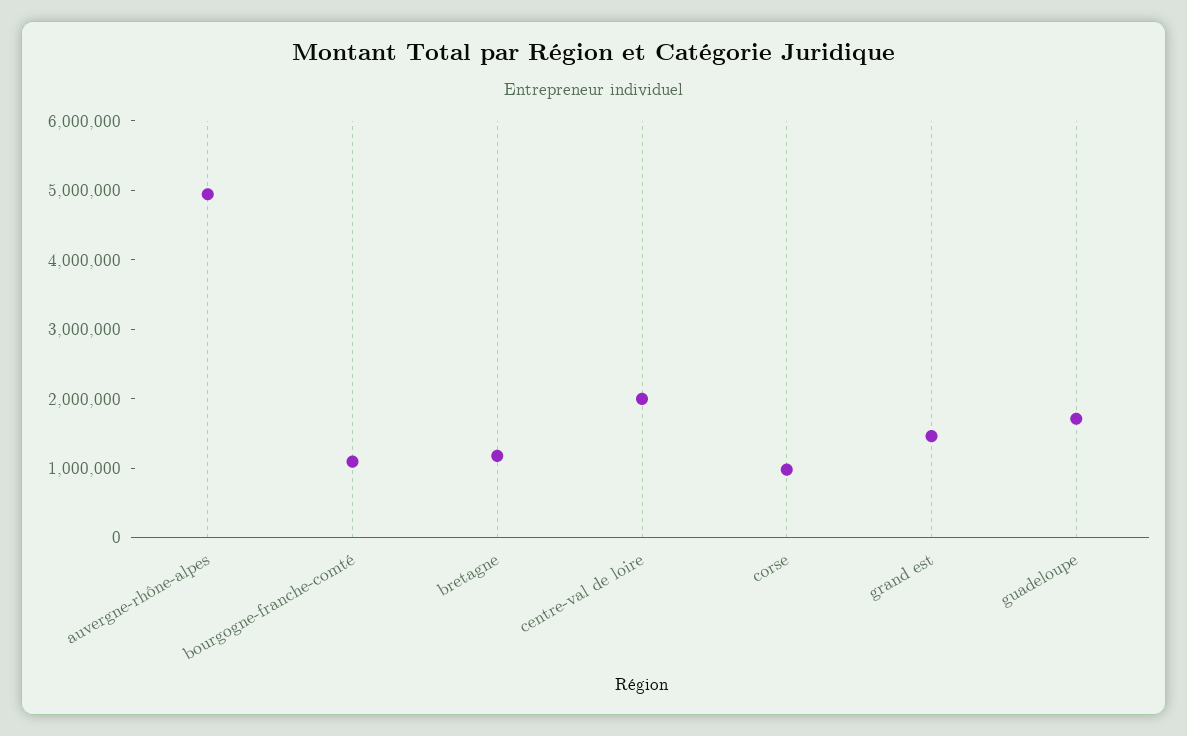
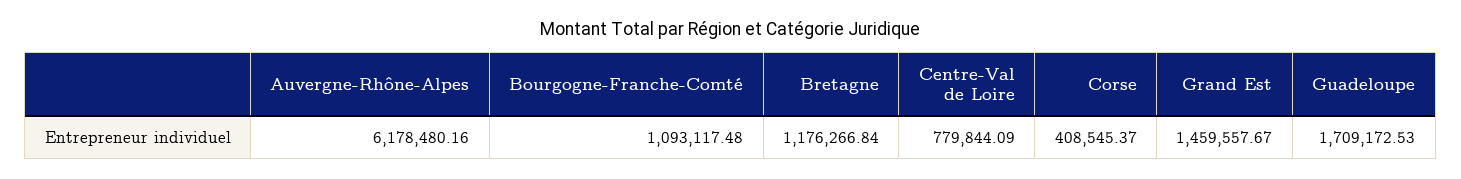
  {
-   "auvergne-rhône-alpes": 5000000,
+   "auvergne-rhône-alpes": 6178480.16,
    "bourgogne-franche-comté": 1093117.48,
    "bretagne": 1176266.84,
-   "centre-val de loire": 2000000,
+   "centre-val de loire": 779844.09,
-   "corse": 1000000,
+   "corse": 408545.37,
    "grand est": 1459557.67,
    "guadeloupe": 1709172.53
  }

